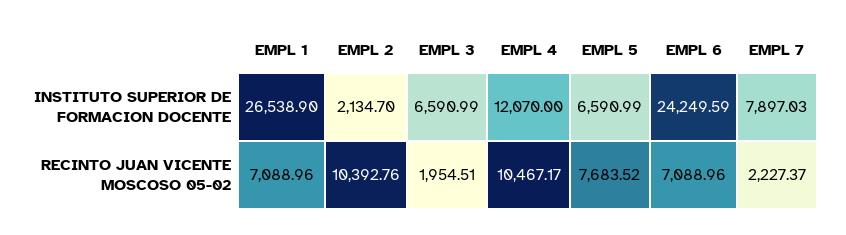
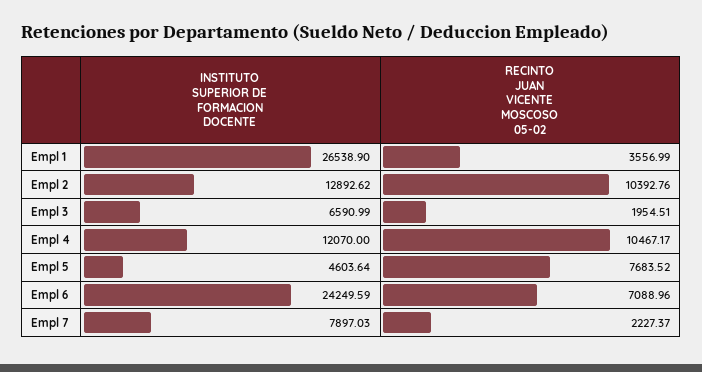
  {
    "EMPL 1": {
      "INSTITUTO SUPERIOR DE FORMACION DOCENTE": 26538.9,
-     "RECINTO JUAN VICENTE MOSCOSO 05-02": 7088.96
+     "RECINTO JUAN VICENTE MOSCOSO 05-02": 3556.99
    },
    "EMPL 2": {
-     "INSTITUTO SUPERIOR DE FORMACION DOCENTE": 2134.7,
+     "INSTITUTO SUPERIOR DE FORMACION DOCENTE": 12892.62,
      "RECINTO JUAN VICENTE MOSCOSO 05-02": 10392.76
    },
    "EMPL 3": {
      "INSTITUTO SUPERIOR DE FORMACION DOCENTE": 6590.99,
      "RECINTO JUAN VICENTE MOSCOSO 05-02": 1954.51
    },
    "EMPL 4": {
      "INSTITUTO SUPERIOR DE FORMACION DOCENTE": 12070,
      "RECINTO JUAN VICENTE MOSCOSO 05-02": 10467.17
    },
    "EMPL 5": {
-     "INSTITUTO SUPERIOR DE FORMACION DOCENTE": 6590.99,
+     "INSTITUTO SUPERIOR DE FORMACION DOCENTE": 4603.64,
      "RECINTO JUAN VICENTE MOSCOSO 05-02": 7683.52
    },
    "EMPL 6": {
      "INSTITUTO SUPERIOR DE FORMACION DOCENTE": 24249.59,
      "RECINTO JUAN VICENTE MOSCOSO 05-02": 7088.96
    },
    "EMPL 7": {
      "INSTITUTO SUPERIOR DE FORMACION DOCENTE": 7897.03,
      "RECINTO JUAN VICENTE MOSCOSO 05-02": 2227.37
    }
  }

